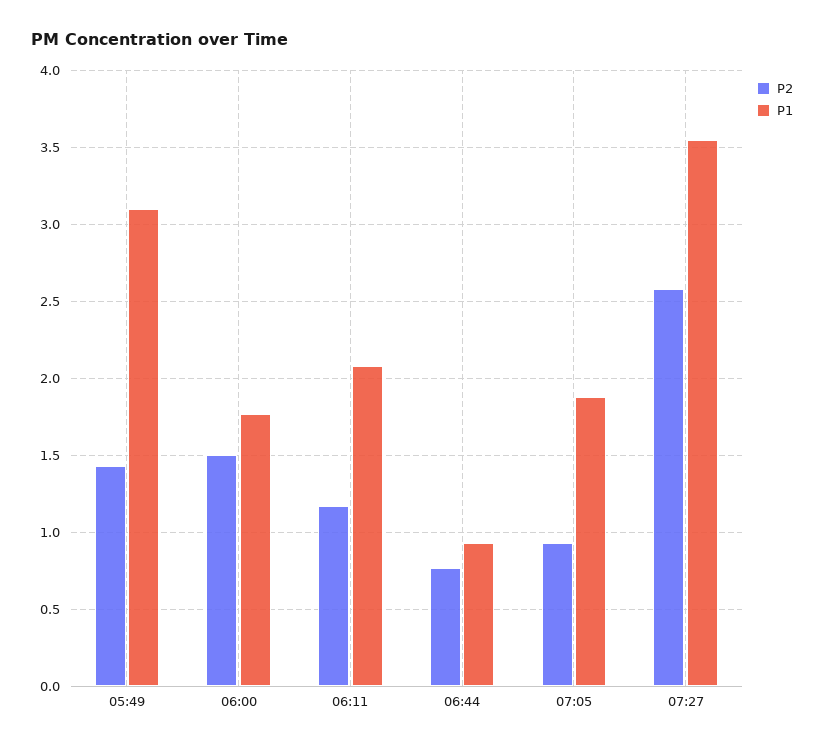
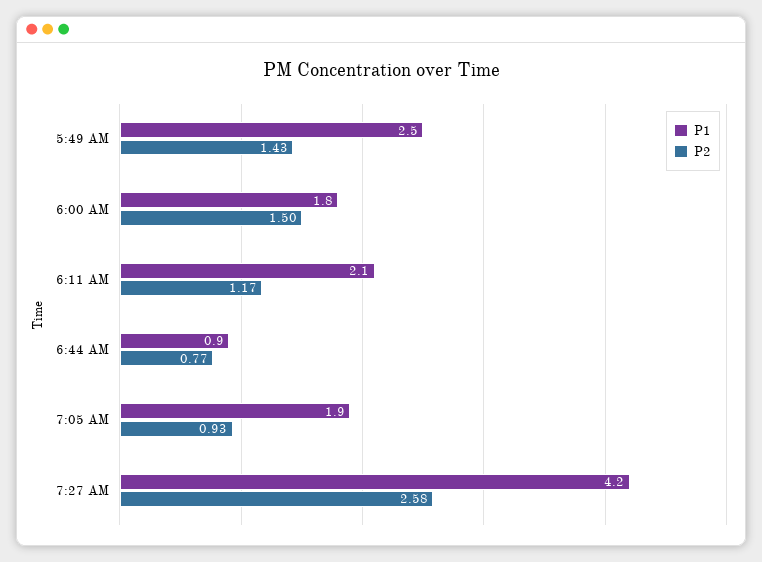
  {
    "P2": {
      "05:49": 1.43,
      "06:00": 1.5,
      "06:11": 1.17,
      "06:44": 0.77,
      "07:05": 0.93,
      "07:27": 2.58
    },
    "P1": {
-     "05:49": 3.1,
+     "05:49": 2.5,
      "06:00": 1.8,
      "06:11": 2.1,
      "06:44": 0.9,
      "07:05": 1.9,
-     "07:27": 3.55
+     "07:27": 4.2
    }
  }

